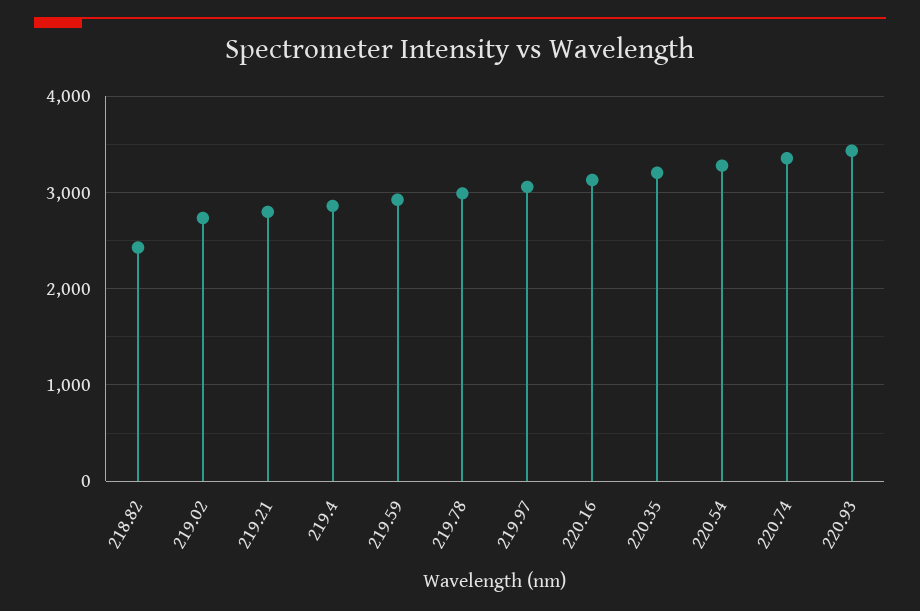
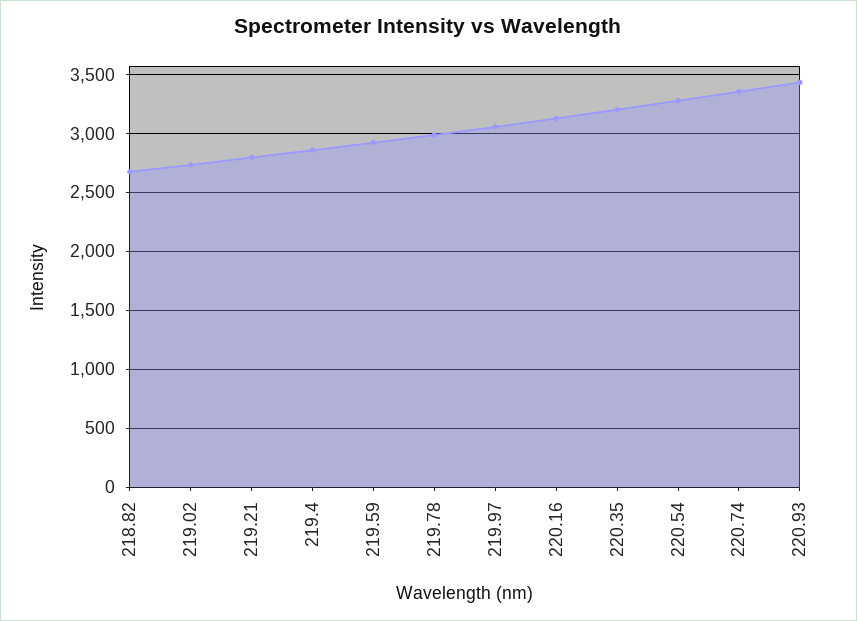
  {
-   "218.82": 2400,
+   "218.82": 2700,
    "219.02": 2700,
    "219.21": 2800,
    "219.4": 2900,
    "219.59": 2900,
    "219.78": 3000,
    "219.97": 3100,
    "220.16": 3100,
    "220.35": 3200,
    "220.54": 3300,
    "220.74": 3400,
    "220.93": 3400
  }

